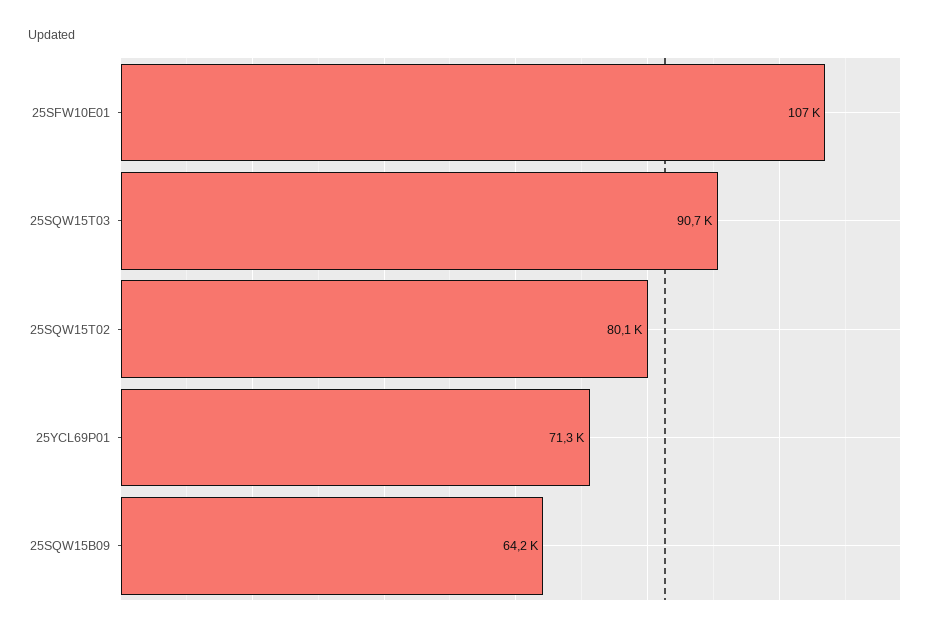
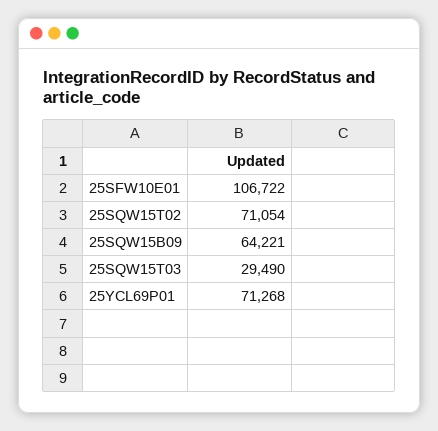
  {
    "25SFW10E01": 106722,
-   "25SQW15T03": 90700,
+   "25SQW15T03": 29490,
-   "25SQW15T02": 80100,
+   "25SQW15T02": 71054,
    "25YCL69P01": 71268,
    "25SQW15B09": 64221
  }

